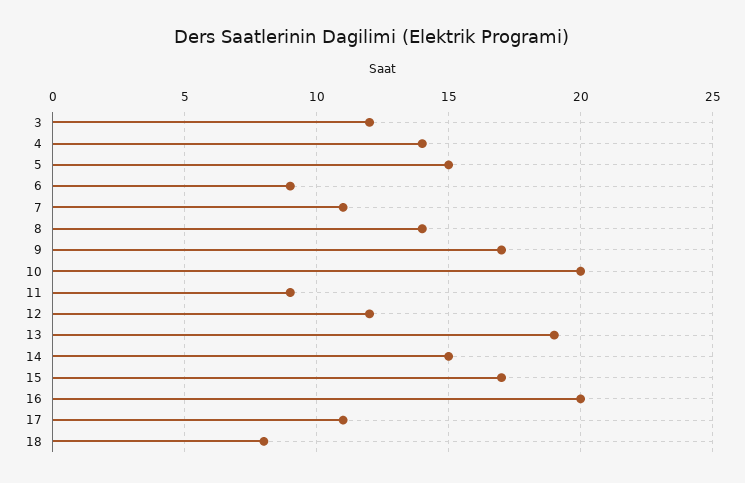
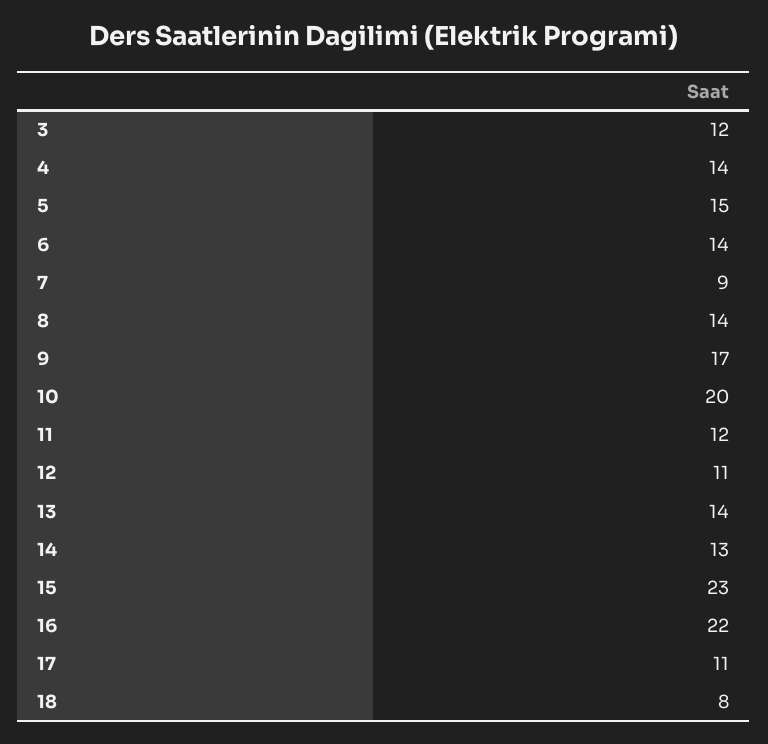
  {
    "3": 12,
    "4": 14,
    "5": 15,
-   "6": 9,
+   "6": 14,
-   "7": 11,
+   "7": 9,
    "8": 14,
    "9": 17,
    "10": 20,
-   "11": 9,
+   "11": 12,
-   "12": 12,
+   "12": 11,
-   "13": 19,
+   "13": 14,
-   "14": 15,
+   "14": 13,
-   "15": 17,
+   "15": 23,
-   "16": 20,
+   "16": 22,
    "17": 11,
    "18": 8
  }

